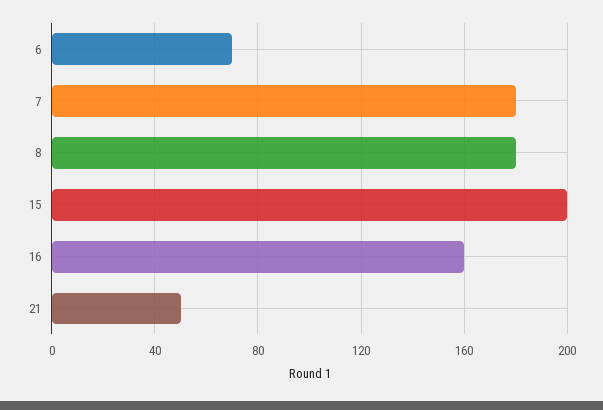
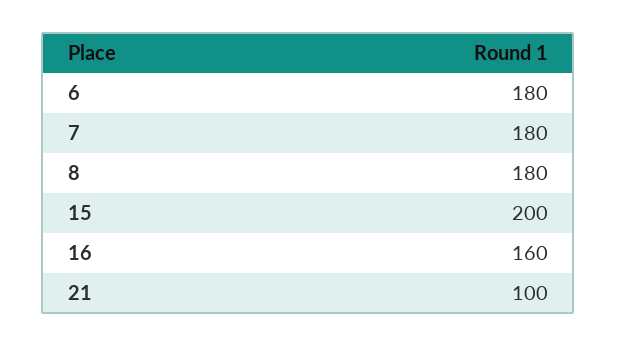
  {
-   "6": 70,
+   "6": 180,
    "7": 180,
    "8": 180,
    "15": 200,
    "16": 160,
-   "21": 50
+   "21": 100
  }

